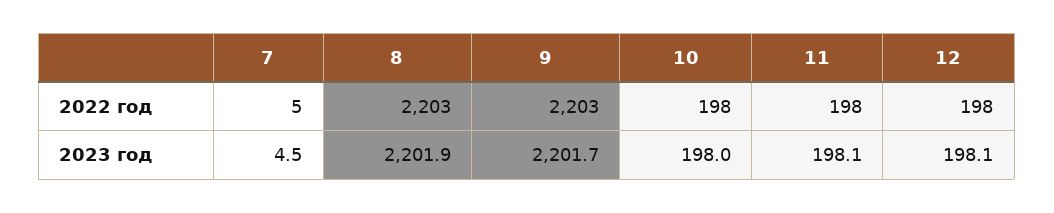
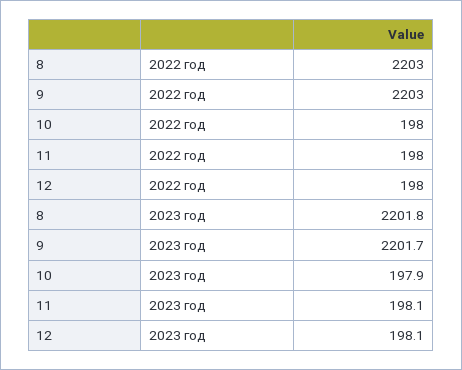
  {
-   "7": {
-     "2022 год": 5,
-     "2023 год": 4.5
-   },
    "8": {
      "2022 год": 2203,
-     "2023 год": 2201.9
+     "2023 год": 2201.8
    },
    "9": {
      "2022 год": 2203,
      "2023 год": 2201.7
    },
    "10": {
      "2022 год": 198,
-     "2023 год": 198
+     "2023 год": 197.9
    },
    "11": {
      "2022 год": 198,
      "2023 год": 198.1
    },
    "12": {
      "2022 год": 198,
      "2023 год": 198.1
    }
  }

